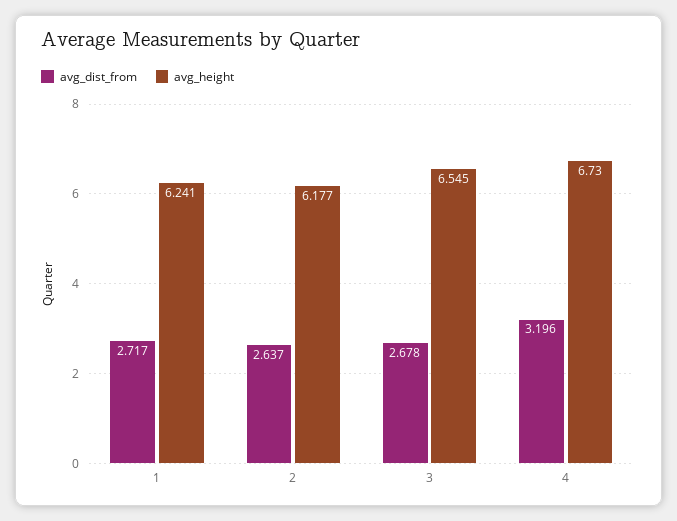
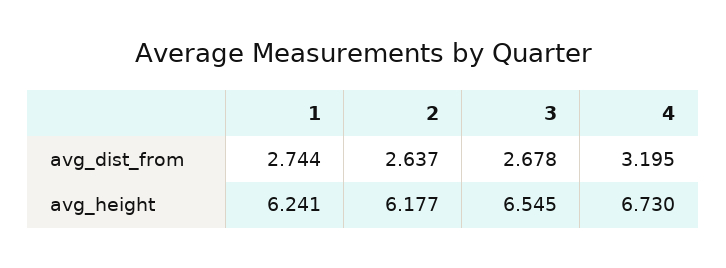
  {
    "avg_dist_from": {
-     "1": 2.717,
+     "1": 2.744,
      "2": 2.637,
      "3": 2.678,
-     "4": 3.196
+     "4": 3.195
    },
    "avg_height": {
      "1": 6.241,
      "2": 6.177,
      "3": 6.545,
      "4": 6.73
    }
  }

